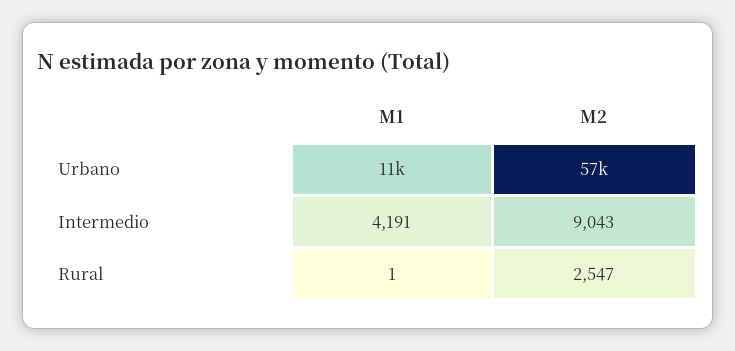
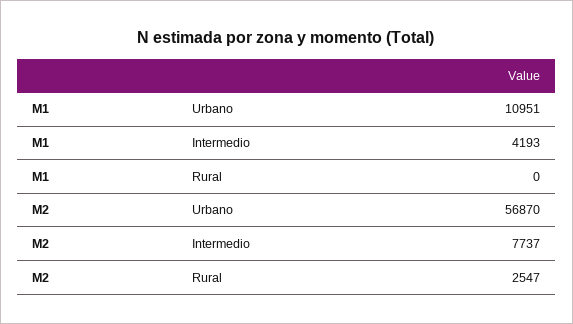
  {
    "M1": {
      "Urbano": 10951,
-     "Intermedio": 4191,
+     "Intermedio": 4193,
-     "Rural": 1
+     "Rural": 0
    },
    "M2": {
      "Urbano": 56870,
-     "Intermedio": 9043,
+     "Intermedio": 7737,
      "Rural": 2547
    }
  }

